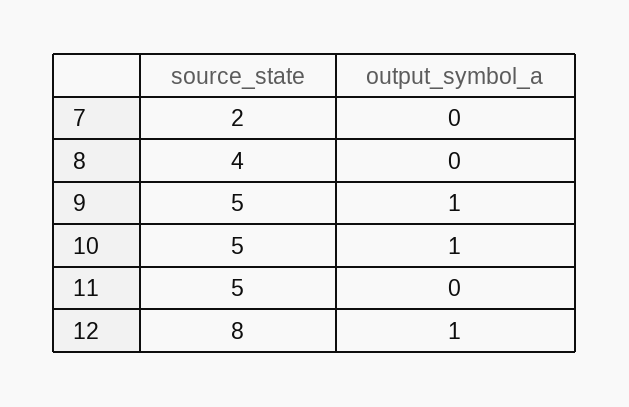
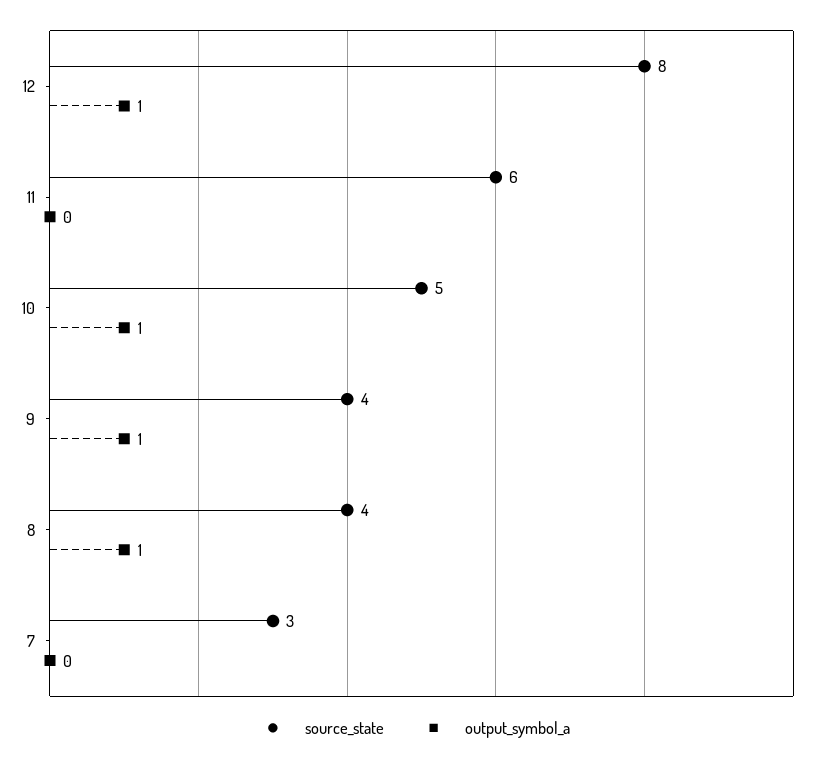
  {
    "source_state": {
-     "7": 2,
+     "7": 3,
      "8": 4,
-     "9": 5,
+     "9": 4,
      "10": 5,
-     "11": 5,
+     "11": 6,
      "12": 8
    },
    "output_symbol_a": {
      "7": 0,
-     "8": 0,
+     "8": 1,
      "9": 1,
      "10": 1,
      "11": 0,
      "12": 1
    }
  }

